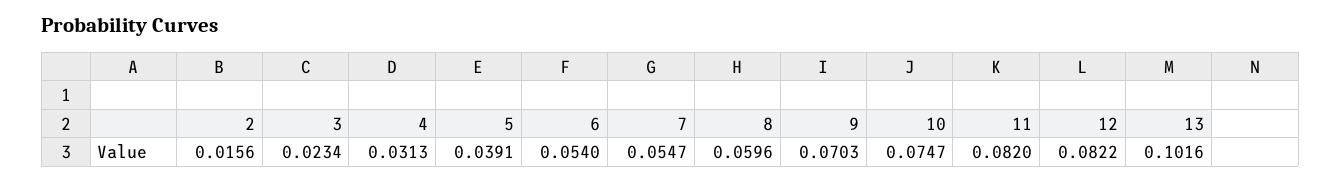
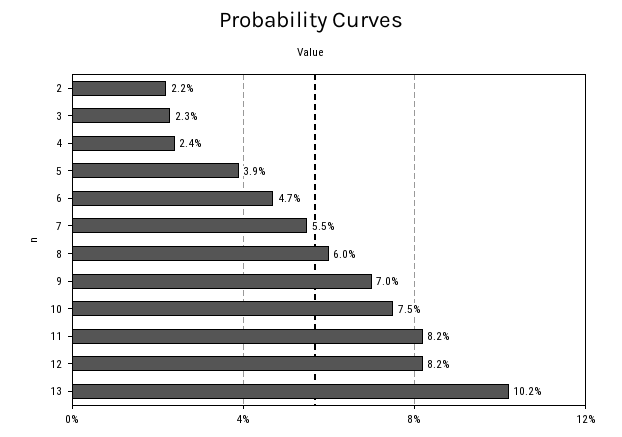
  {
-   "2": 0.0156,
+   "2": 0.022,
    "3": 0.0234,
-   "4": 0.0313,
+   "4": 0.024,
    "5": 0.0391,
-   "6": 0.054,
+   "6": 0.047,
    "7": 0.0547,
    "8": 0.0596,
    "9": 0.0703,
    "10": 0.0747,
    "11": 0.082,
    "12": 0.0822,
    "13": 0.1016
  }

